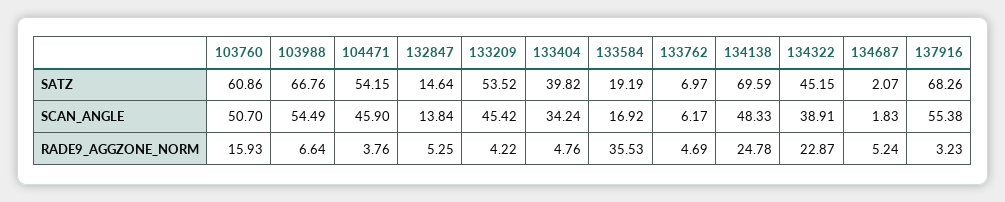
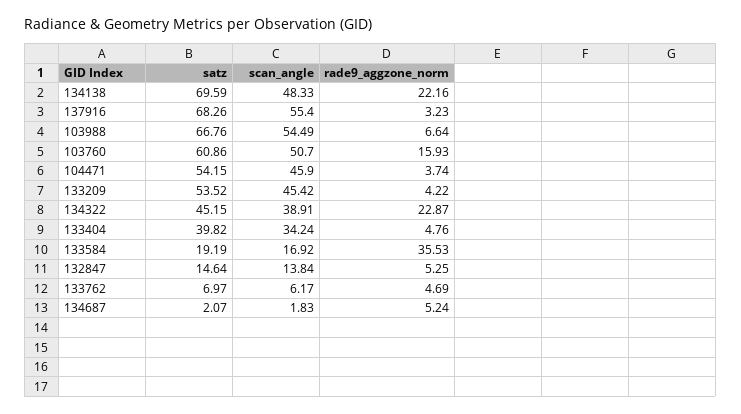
  {
    "103760": {
      "SATZ": 60.86,
      "SCAN_ANGLE": 50.7,
      "RADE9_AGGZONE_NORM": 15.93
    },
    "103988": {
      "SATZ": 66.76,
      "SCAN_ANGLE": 54.49,
      "RADE9_AGGZONE_NORM": 6.64
    },
    "104471": {
      "SATZ": 54.15,
      "SCAN_ANGLE": 45.9,
-     "RADE9_AGGZONE_NORM": 3.76
+     "RADE9_AGGZONE_NORM": 3.74
    },
    "132847": {
      "SATZ": 14.64,
      "SCAN_ANGLE": 13.84,
      "RADE9_AGGZONE_NORM": 5.25
    },
    "133209": {
      "SATZ": 53.52,
      "SCAN_ANGLE": 45.42,
      "RADE9_AGGZONE_NORM": 4.22
    },
    "133404": {
      "SATZ": 39.82,
      "SCAN_ANGLE": 34.24,
      "RADE9_AGGZONE_NORM": 4.76
    },
    "133584": {
      "SATZ": 19.19,
      "SCAN_ANGLE": 16.92,
      "RADE9_AGGZONE_NORM": 35.53
    },
    "133762": {
      "SATZ": 6.97,
      "SCAN_ANGLE": 6.17,
      "RADE9_AGGZONE_NORM": 4.69
    },
    "134138": {
      "SATZ": 69.59,
      "SCAN_ANGLE": 48.33,
-     "RADE9_AGGZONE_NORM": 24.78
+     "RADE9_AGGZONE_NORM": 22.16
    },
    "134322": {
      "SATZ": 45.15,
      "SCAN_ANGLE": 38.91,
      "RADE9_AGGZONE_NORM": 22.87
    },
    "134687": {
      "SATZ": 2.07,
      "SCAN_ANGLE": 1.83,
      "RADE9_AGGZONE_NORM": 5.24
    },
    "137916": {
      "SATZ": 68.26,
-     "SCAN_ANGLE": 55.38,
+     "SCAN_ANGLE": 55.4,
      "RADE9_AGGZONE_NORM": 3.23
    }
  }

